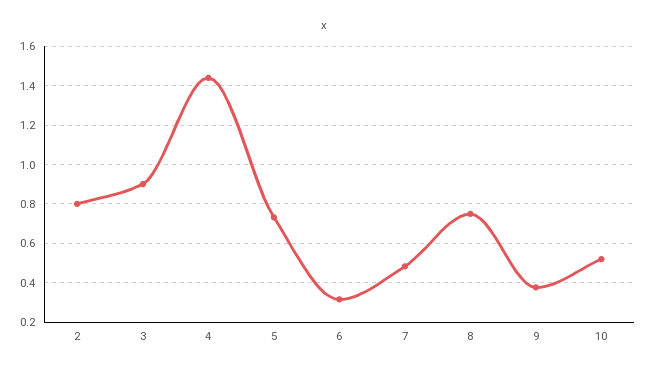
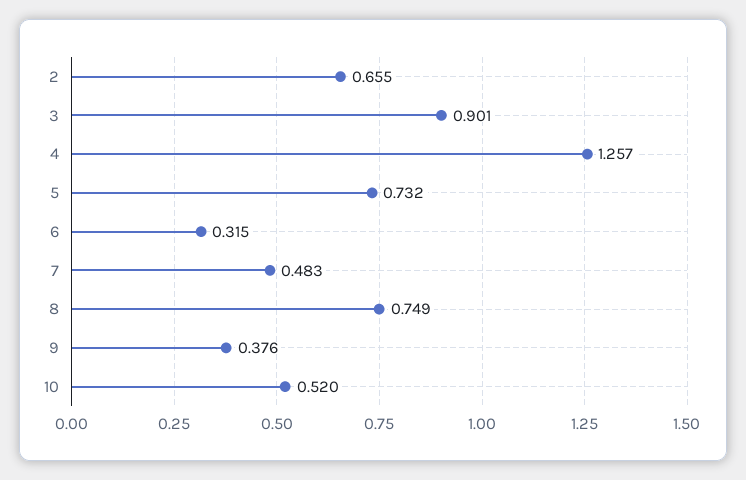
  {
-   "2": 0.8,
+   "2": 0.655,
    "3": 0.901,
-   "4": 1.45,
+   "4": 1.257,
    "5": 0.732,
    "6": 0.315,
    "7": 0.483,
    "8": 0.749,
    "9": 0.376,
    "10": 0.52
  }

